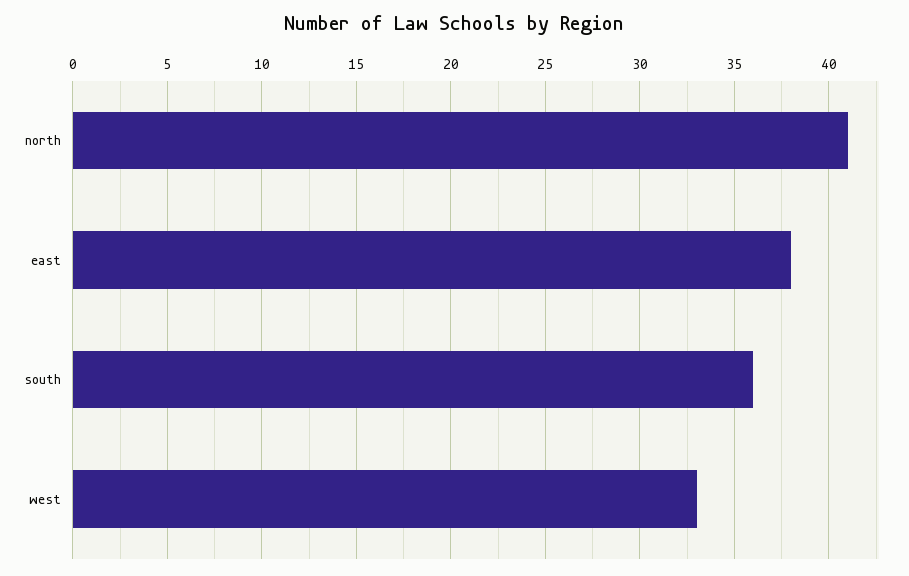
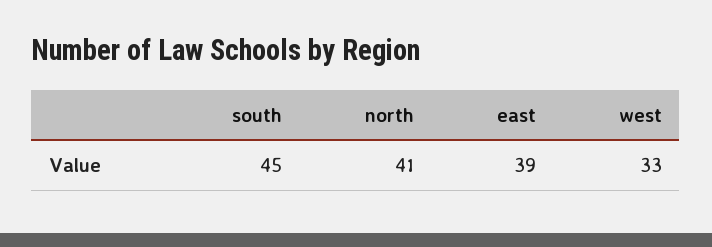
  {
    "north": 41,
-   "east": 38,
+   "east": 39,
-   "south": 36,
+   "south": 45,
    "west": 33
  }

